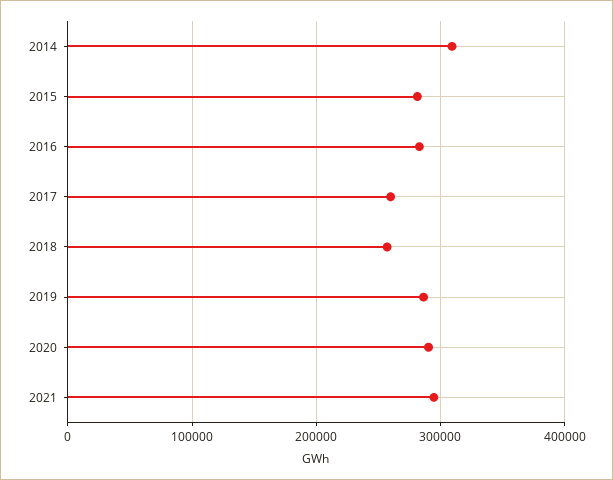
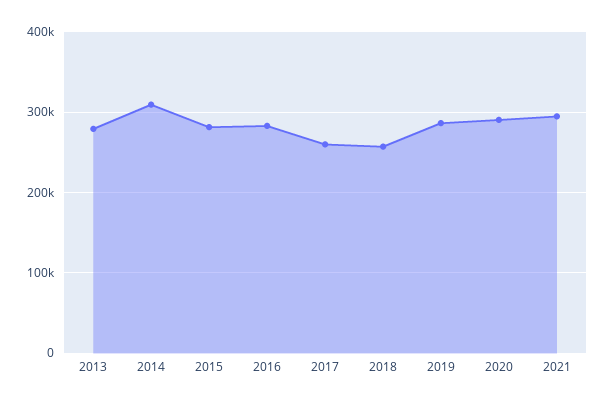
  {
    "2014": 310000,
    "2015": 280000,
    "2016": 280000,
    "2017": 260000,
    "2018": 260000,
    "2019": 290000,
    "2020": 290000,
-   "2021": 290000
+   "2021": 290000,
+   "2013": 280000
  }

